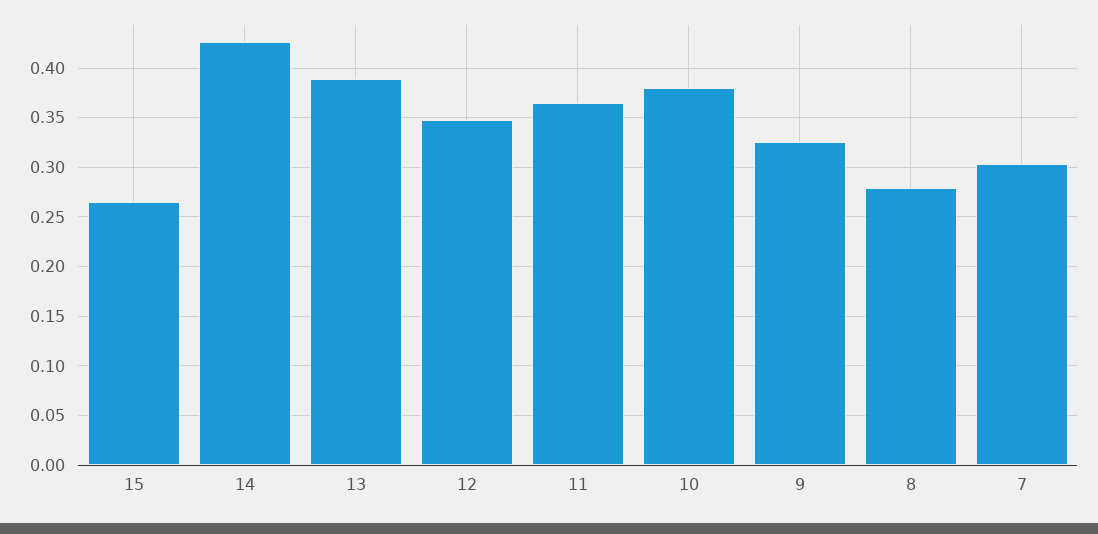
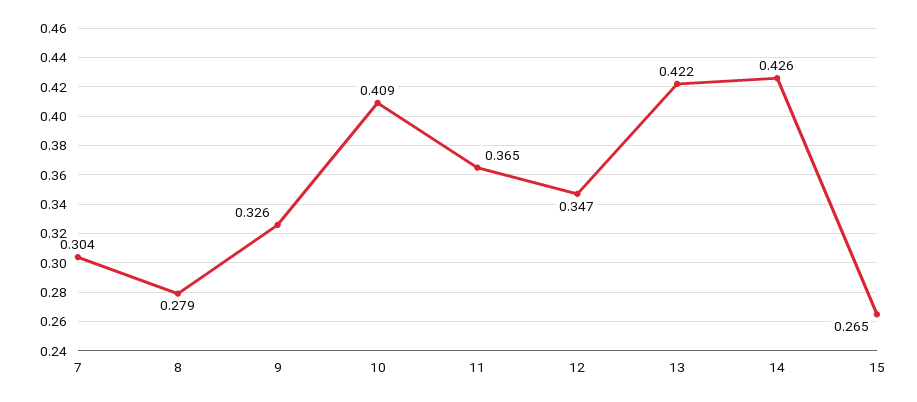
  {
    "15": 0.265,
    "14": 0.426,
-   "13": 0.39,
+   "13": 0.422,
    "12": 0.347,
    "11": 0.365,
-   "10": 0.38,
+   "10": 0.409,
    "9": 0.326,
    "8": 0.279,
    "7": 0.304
  }

